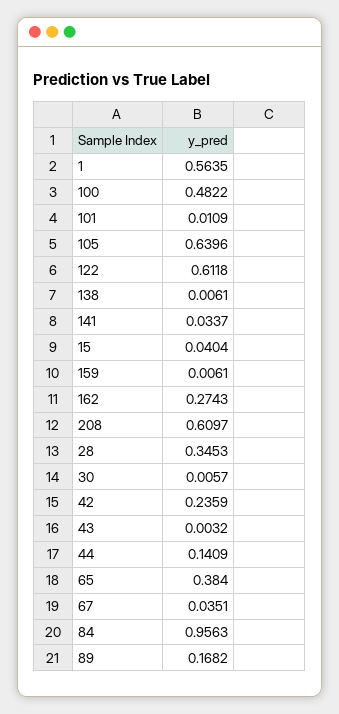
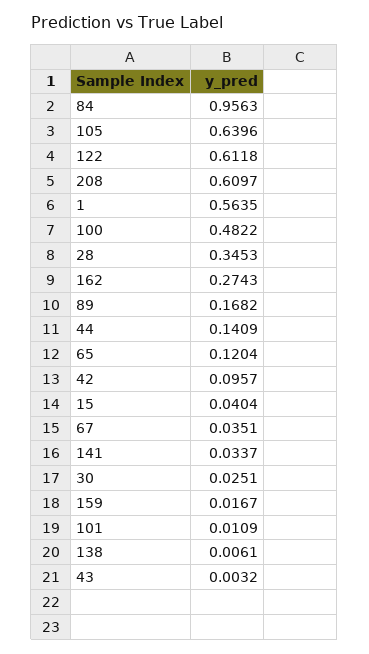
  {
    "1": 0.5635,
    "100": 0.4822,
    "101": 0.0109,
    "105": 0.6396,
    "122": 0.6118,
    "138": 0.0061,
    "141": 0.0337,
    "15": 0.0404,
-   "159": 0.0061,
+   "159": 0.0167,
    "162": 0.2743,
    "208": 0.6097,
    "28": 0.3453,
-   "30": 0.0057,
+   "30": 0.0251,
-   "42": 0.2359,
+   "42": 0.0957,
    "43": 0.0032,
    "44": 0.1409,
-   "65": 0.384,
+   "65": 0.1204,
    "67": 0.0351,
    "84": 0.9563,
    "89": 0.1682
  }

